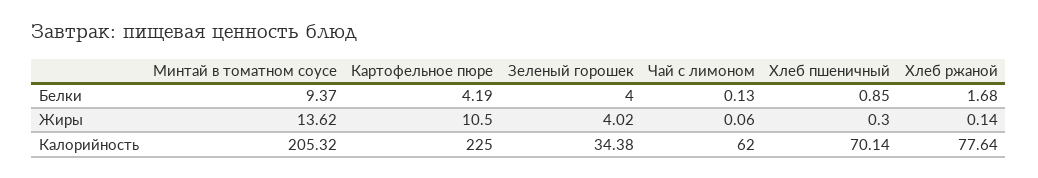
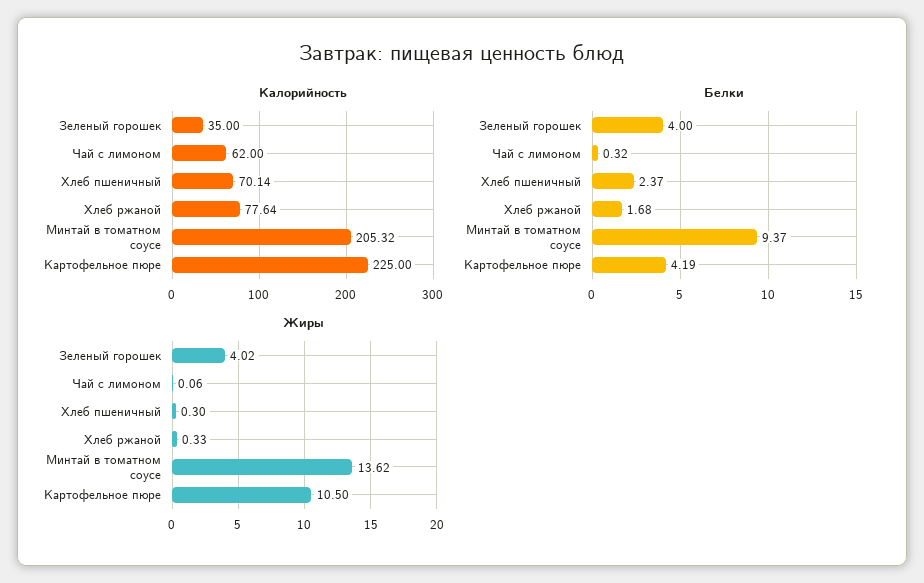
  {
    "Белки": {
      "Минтай в томатном соусе": 9.37,
      "Картофельное пюре": 4.19,
      "Зеленый горошек": 4,
-     "Чай с лимоном": 0.13,
+     "Чай с лимоном": 0.32,
-     "Хлеб пшеничный": 0.85,
+     "Хлеб пшеничный": 2.37,
      "Хлеб ржаной": 1.68
    },
    "Жиры": {
      "Минтай в томатном соусе": 13.62,
      "Картофельное пюре": 10.5,
      "Зеленый горошек": 4.02,
      "Чай с лимоном": 0.06,
      "Хлеб пшеничный": 0.3,
-     "Хлеб ржаной": 0.14
+     "Хлеб ржаной": 0.33
    },
    "Калорийность": {
      "Минтай в томатном соусе": 205.32,
      "Картофельное пюре": 225,
-     "Зеленый горошек": 34.38,
+     "Зеленый горошек": 35,
      "Чай с лимоном": 62,
      "Хлеб пшеничный": 70.14,
      "Хлеб ржаной": 77.64
    }
  }

